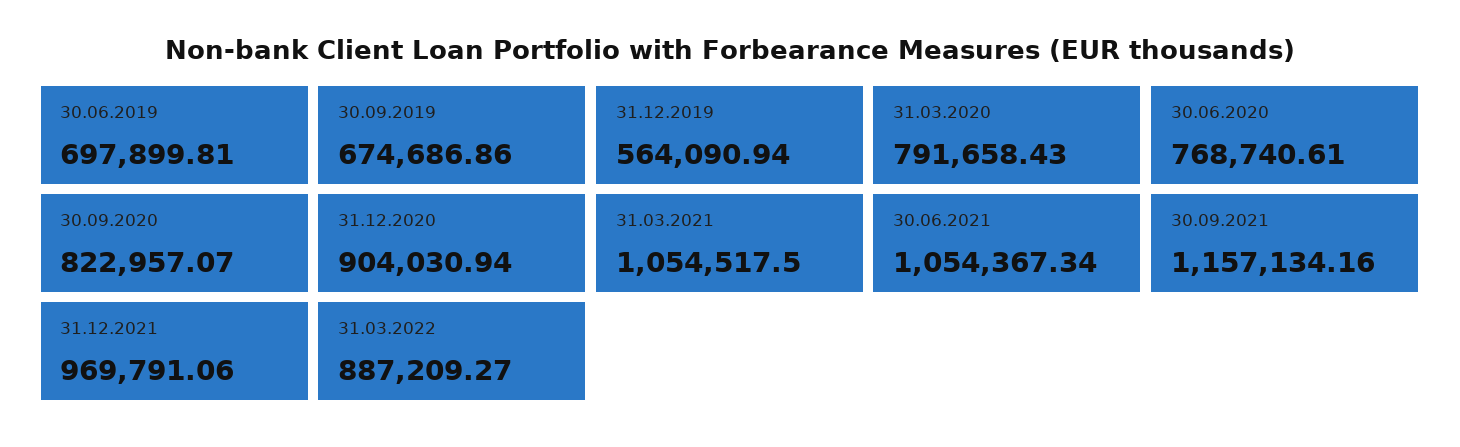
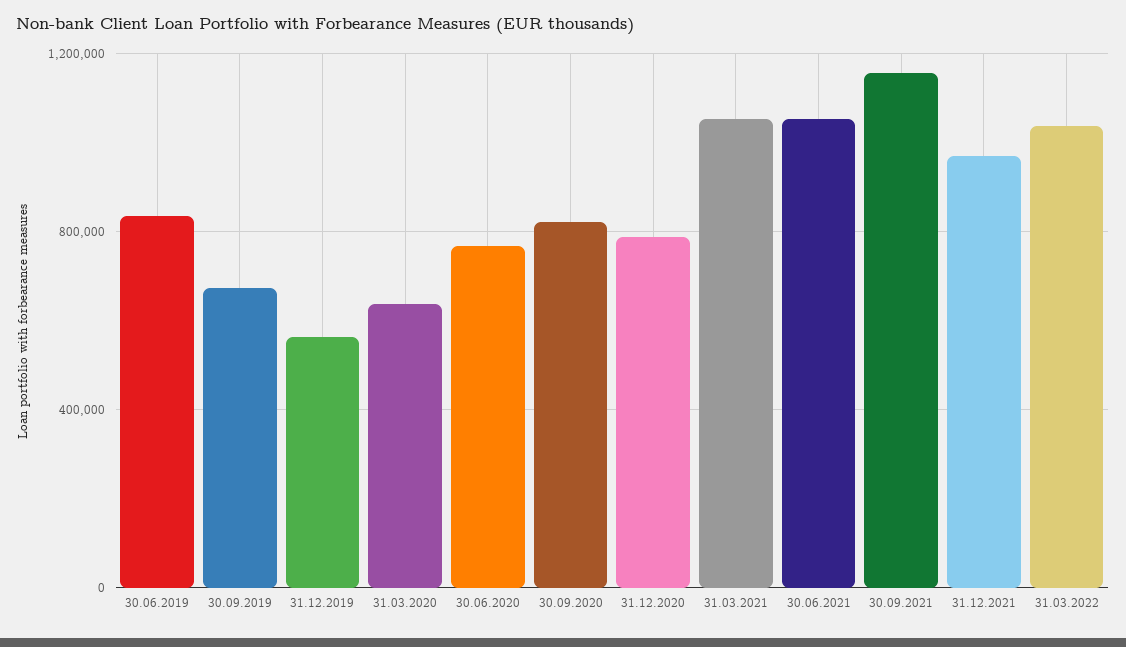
  {
-   "30.06.2019": 697899.81,
+   "30.06.2019": 850000,
    "30.09.2019": 674686.86,
    "31.12.2019": 564090.94,
-   "31.03.2020": 791658.43,
+   "31.03.2020": 650000,
    "30.06.2020": 768740.61,
    "30.09.2020": 822957.07,
-   "31.12.2020": 904030.94,
+   "31.12.2020": 800000,
    "31.03.2021": 1054517.5,
    "30.06.2021": 1054367.34,
    "30.09.2021": 1157134.16,
    "31.12.2021": 969791.06,
-   "31.03.2022": 887209.27
+   "31.03.2022": 1050000
  }

